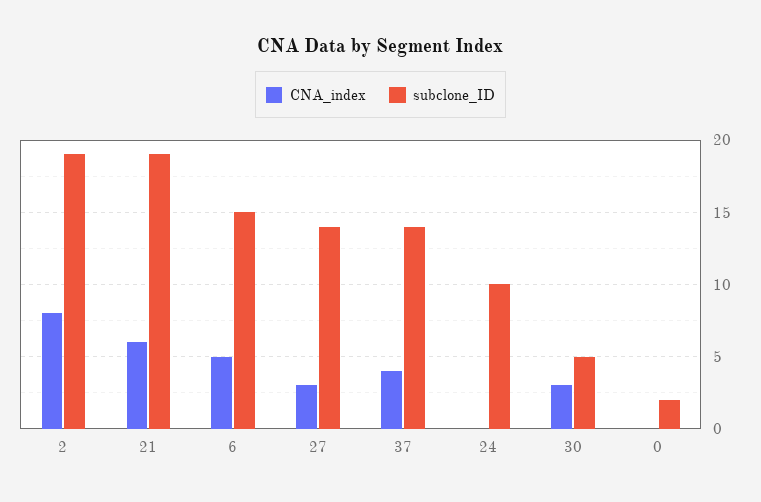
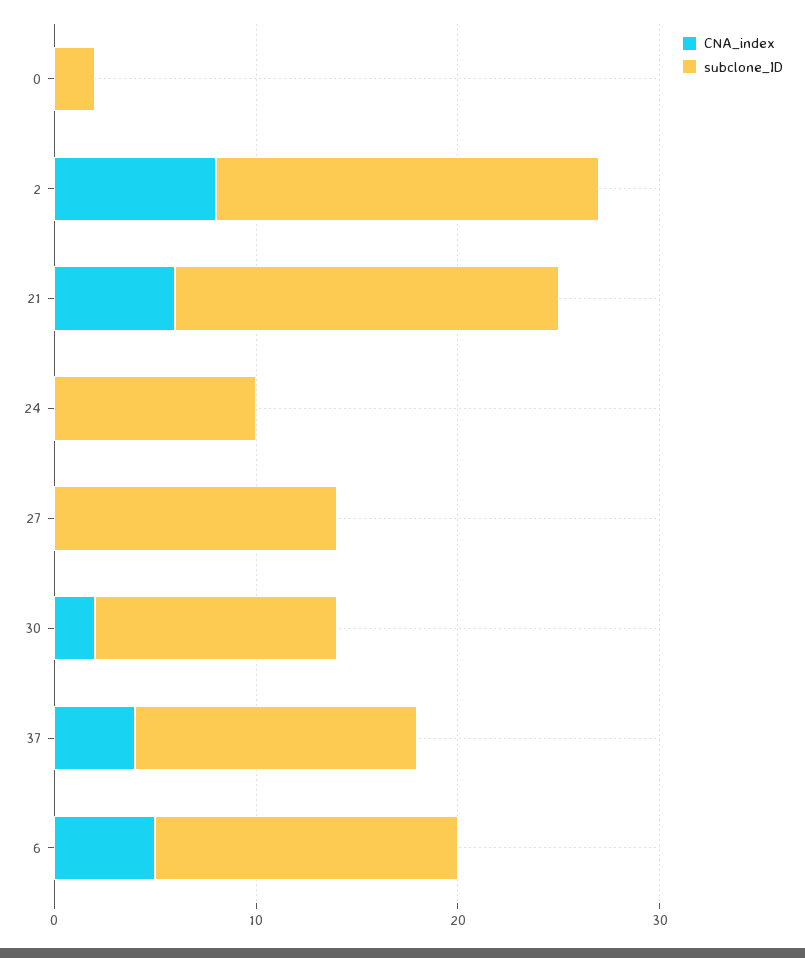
  {
    "CNA_index": {
      "2": 8,
      "21": 6,
      "6": 5,
-     "27": 3,
+     "27": 0,
      "37": 4,
      "24": 0,
-     "30": 3,
+     "30": 2,
      "0": 0
    },
    "subclone_ID": {
      "2": 19,
      "21": 19,
      "6": 15,
      "27": 14,
      "37": 14,
      "24": 10,
-     "30": 5,
+     "30": 12,
      "0": 2
    }
  }

